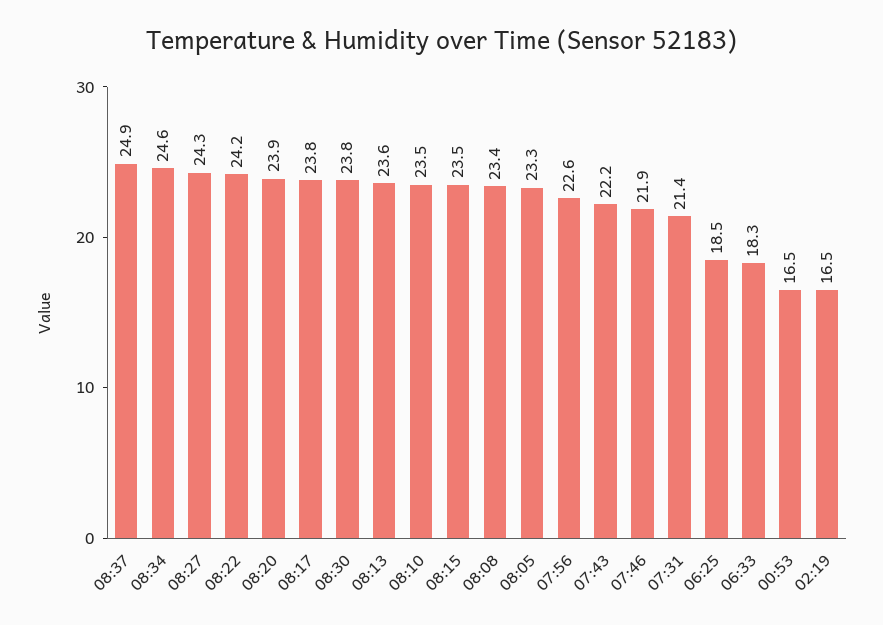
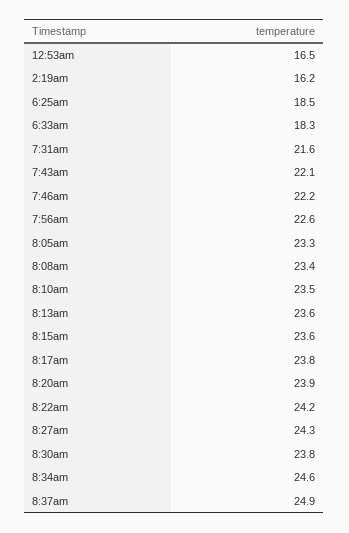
  {
    "08:37": 24.9,
    "08:34": 24.6,
    "08:27": 24.3,
    "08:22": 24.2,
    "08:20": 23.9,
    "08:17": 23.8,
    "08:30": 23.8,
    "08:13": 23.6,
    "08:10": 23.5,
-   "08:15": 23.5,
+   "08:15": 23.6,
    "08:08": 23.4,
    "08:05": 23.3,
    "07:56": 22.6,
-   "07:43": 22.2,
+   "07:43": 22.1,
-   "07:46": 21.9,
+   "07:46": 22.2,
-   "07:31": 21.4,
+   "07:31": 21.6,
    "06:25": 18.5,
    "06:33": 18.3,
    "00:53": 16.5,
-   "02:19": 16.5
+   "02:19": 16.2
  }

